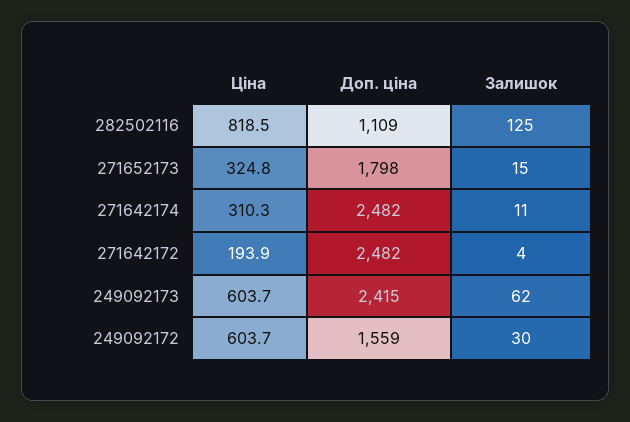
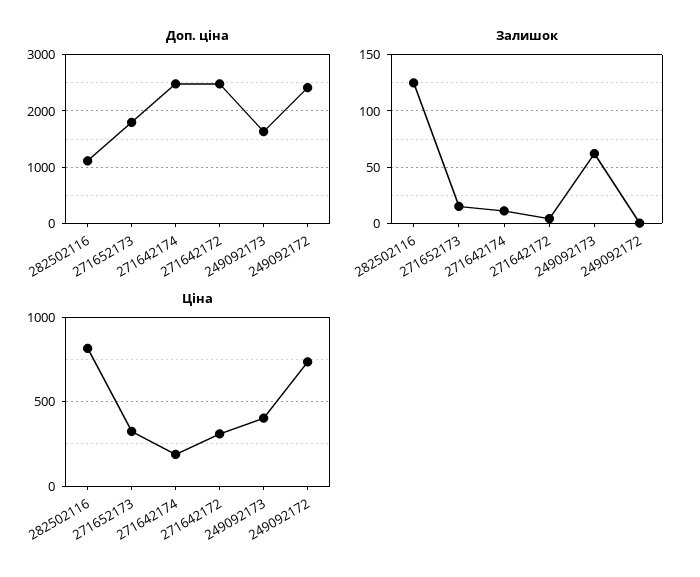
  {
    "Ціна": {
      "282502116": 818.5,
      "271652173": 324.8,
-     "271642174": 310.3,
+     "271642174": 200,
-     "271642172": 193.9,
+     "271642172": 300,
-     "249092173": 603.7,
+     "249092173": 400,
-     "249092172": 603.7
+     "249092172": 750
    },
    "Доп. ціна": {
      "282502116": 1109,
      "271652173": 1798,
      "271642174": 2482,
      "271642172": 2482,
-     "249092173": 2415,
+     "249092173": 1600,
-     "249092172": 1559
+     "249092172": 2400
    },
    "Залишок": {
      "282502116": 125,
      "271652173": 15,
      "271642174": 11,
      "271642172": 4,
      "249092173": 62,
-     "249092172": 30
+     "249092172": 0
    }
  }

